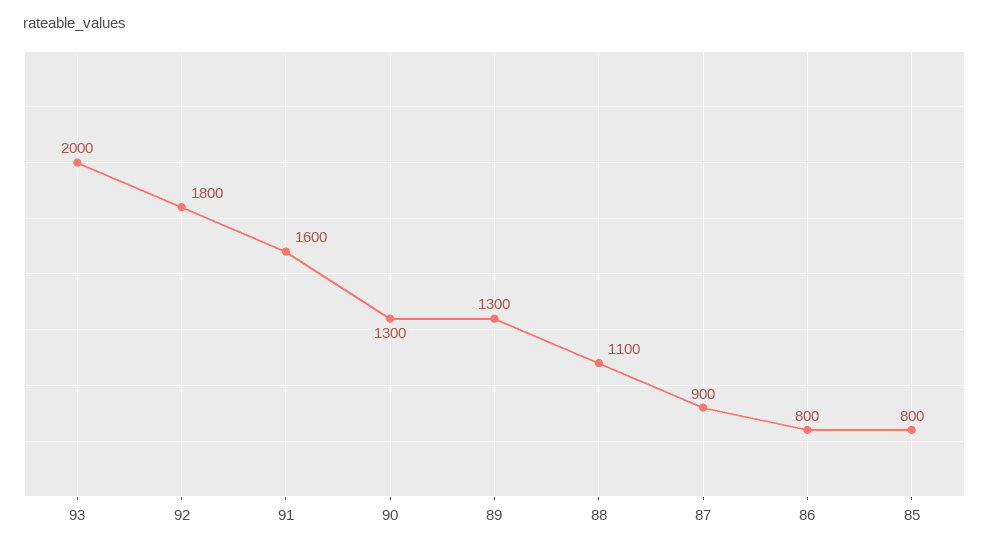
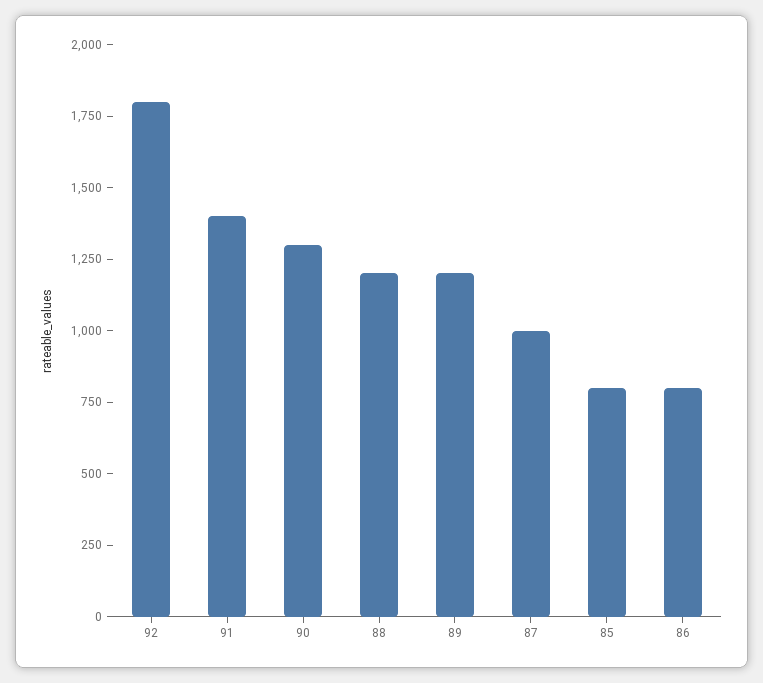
  {
-   "93": 2000,
    "92": 1800,
-   "91": 1600,
+   "91": 1400,
    "90": 1300,
-   "89": 1300,
+   "89": 1200,
-   "88": 1100,
+   "88": 1200,
-   "87": 900,
+   "87": 1000,
    "86": 800,
    "85": 800
  }

